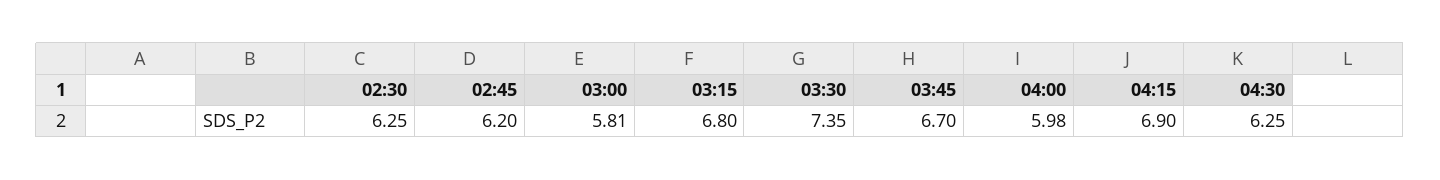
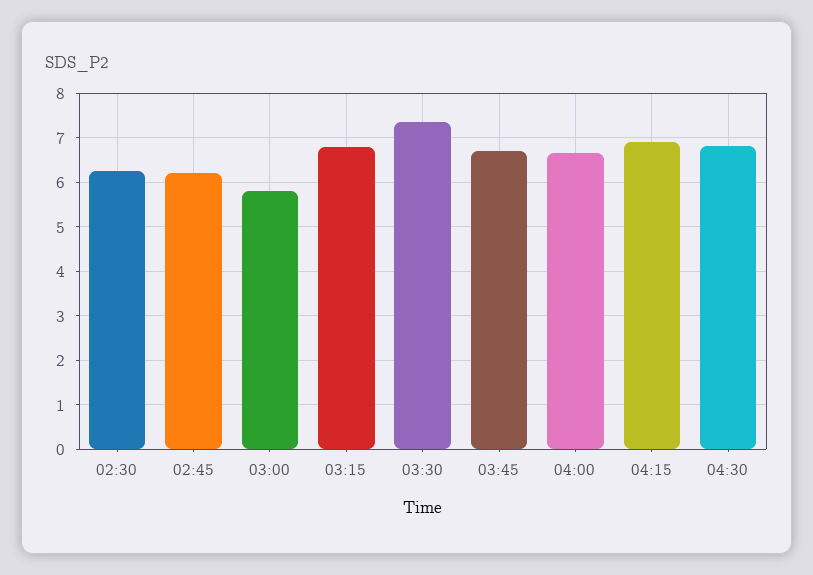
  {
    "02:30": 6.25,
    "02:45": 6.2,
    "03:00": 5.81,
    "03:15": 6.8,
    "03:30": 7.35,
    "03:45": 6.7,
-   "04:00": 5.98,
+   "04:00": 6.6,
    "04:15": 6.9,
-   "04:30": 6.25
+   "04:30": 6.8
  }

